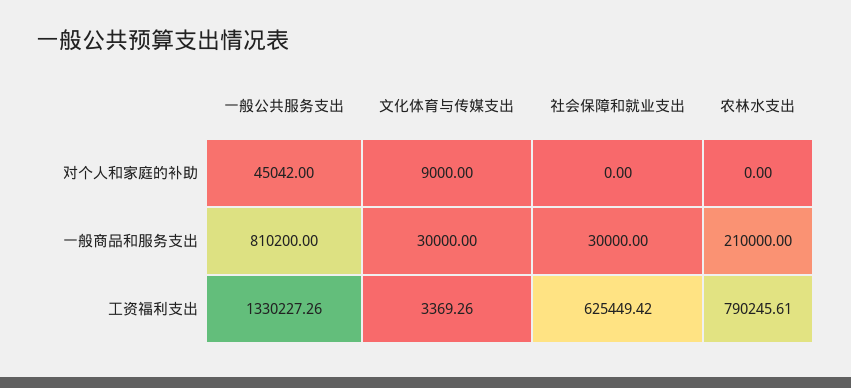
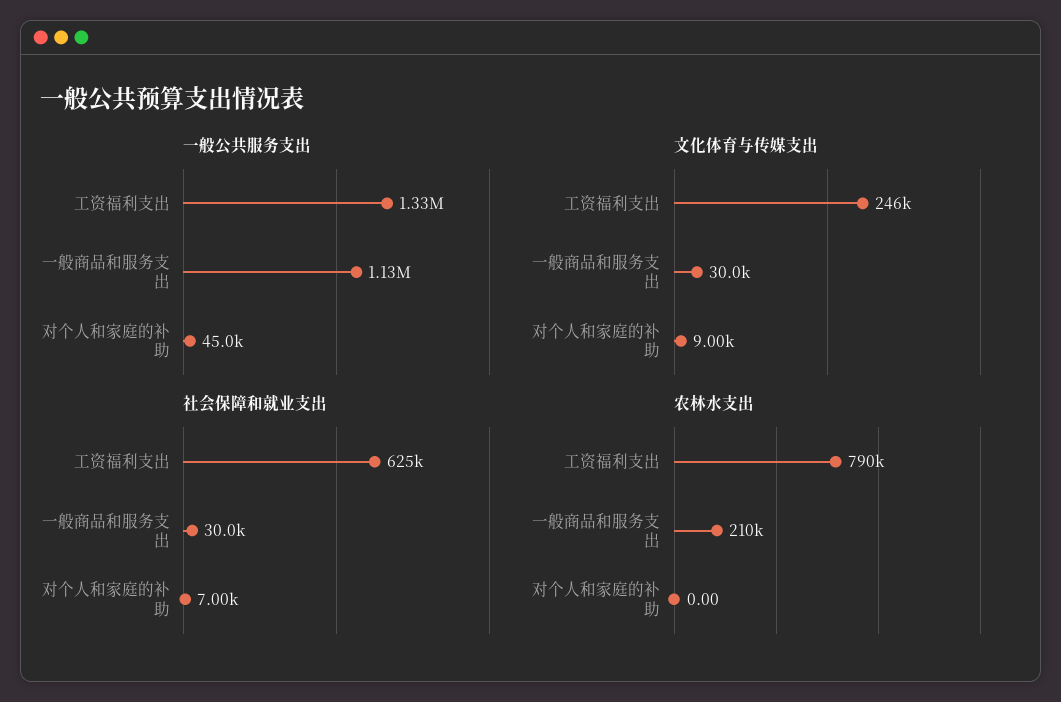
  {
    "一般公共服务支出": {
      "对个人和家庭的补助": 45042,
-     "一般商品和服务支出": 810200,
+     "一般商品和服务支出": 1130000,
      "工资福利支出": 1330227.26
    },
    "文化体育与传媒支出": {
      "对个人和家庭的补助": 9000,
      "一般商品和服务支出": 30000,
-     "工资福利支出": 3369.26
+     "工资福利支出": 246000
    },
    "社会保障和就业支出": {
-     "对个人和家庭的补助": 0,
+     "对个人和家庭的补助": 7000,
      "一般商品和服务支出": 30000,
      "工资福利支出": 625449.42
    },
    "农林水支出": {
      "对个人和家庭的补助": 0,
      "一般商品和服务支出": 210000,
      "工资福利支出": 790245.61
    }
  }

